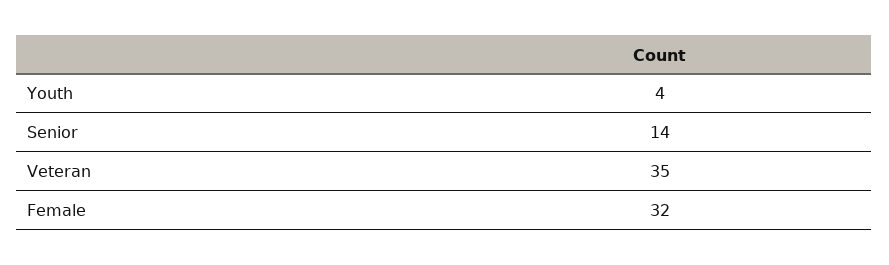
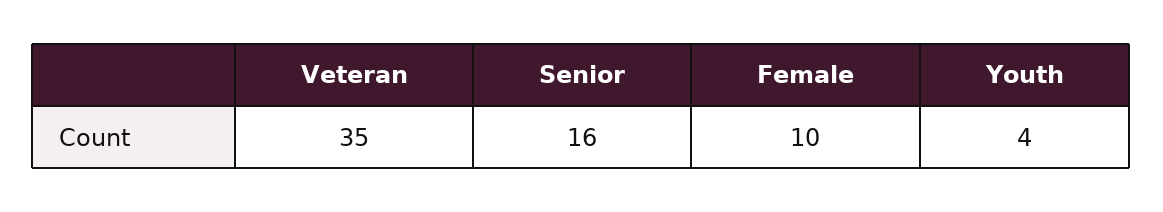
  {
    "Youth": 4,
-   "Senior": 14,
+   "Senior": 16,
    "Veteran": 35,
-   "Female": 32
+   "Female": 10
  }

